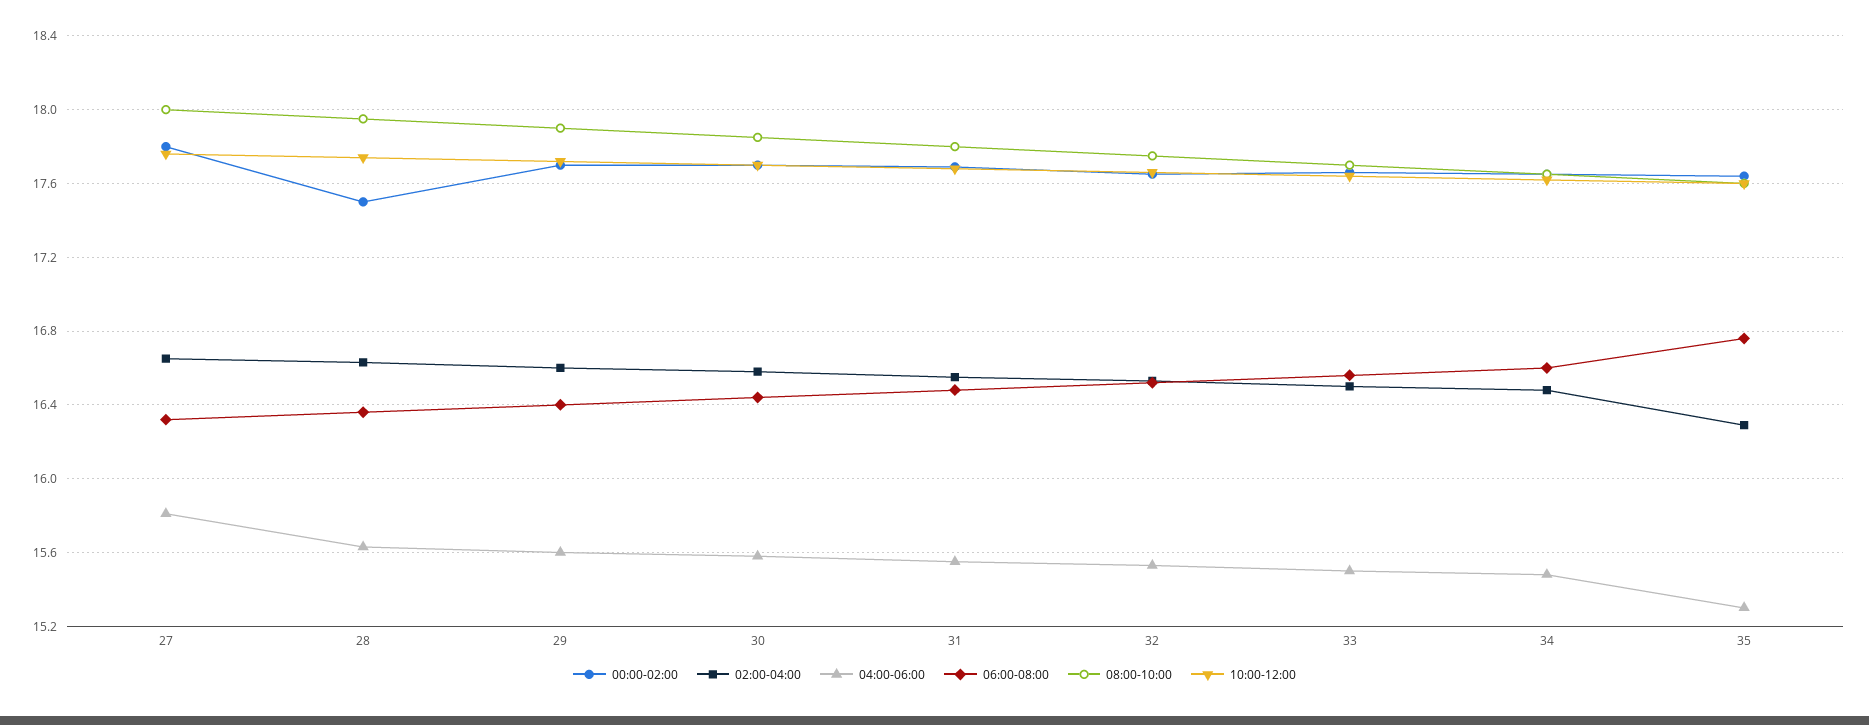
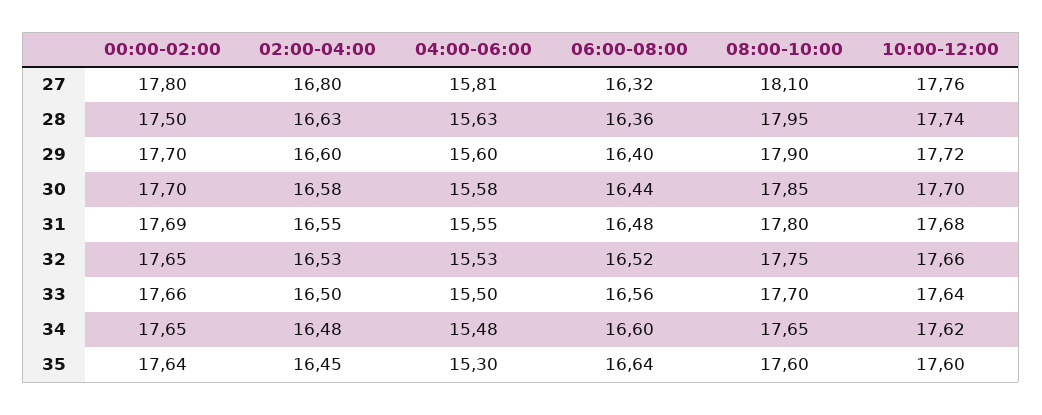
  {
    "00:00-02:00": {
      "27": 17.8,
      "28": 17.5,
      "29": 17.7,
      "30": 17.7,
      "31": 17.69,
      "32": 17.65,
      "33": 17.66,
      "34": 17.65,
      "35": 17.64
    },
    "02:00-04:00": {
-     "27": 16.65,
+     "27": 16.8,
      "28": 16.63,
      "29": 16.6,
      "30": 16.58,
      "31": 16.55,
      "32": 16.53,
      "33": 16.5,
      "34": 16.48,
-     "35": 16.3
+     "35": 16.45
    },
    "04:00-06:00": {
      "27": 15.81,
      "28": 15.63,
      "29": 15.6,
      "30": 15.58,
      "31": 15.55,
      "32": 15.53,
      "33": 15.5,
      "34": 15.48,
      "35": 15.3
    },
    "06:00-08:00": {
      "27": 16.32,
      "28": 16.36,
      "29": 16.4,
      "30": 16.44,
      "31": 16.48,
      "32": 16.52,
      "33": 16.56,
      "34": 16.6,
-     "35": 16.75
+     "35": 16.64
    },
    "08:00-10:00": {
-     "27": 18,
+     "27": 18.1,
      "28": 17.95,
      "29": 17.9,
      "30": 17.85,
      "31": 17.8,
      "32": 17.75,
      "33": 17.7,
      "34": 17.65,
      "35": 17.6
    },
    "10:00-12:00": {
      "27": 17.76,
      "28": 17.74,
      "29": 17.72,
      "30": 17.7,
      "31": 17.68,
      "32": 17.66,
      "33": 17.64,
      "34": 17.62,
      "35": 17.6
    }
  }

